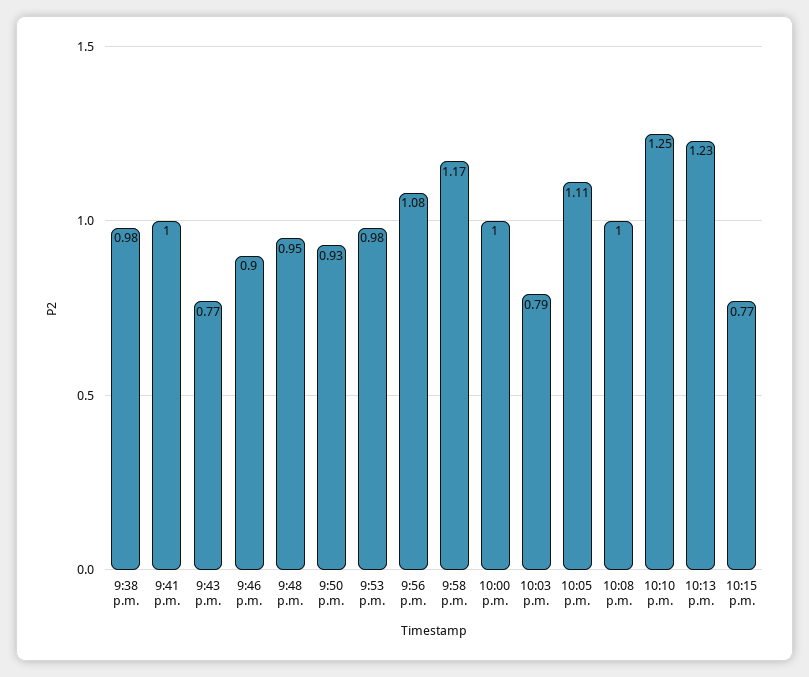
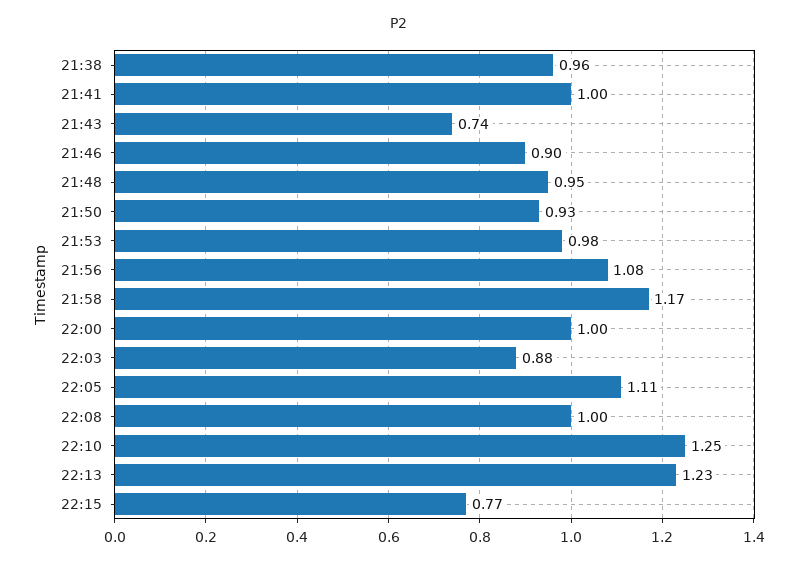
  {
-   "9:38 p.m.": 0.98,
+   "9:38 p.m.": 0.96,
    "9:41 p.m.": 1,
-   "9:43 p.m.": 0.77,
+   "9:43 p.m.": 0.74,
    "9:46 p.m.": 0.9,
    "9:48 p.m.": 0.95,
    "9:50 p.m.": 0.93,
    "9:53 p.m.": 0.98,
    "9:56 p.m.": 1.08,
    "9:58 p.m.": 1.17,
    "10:00 p.m.": 1,
-   "10:03 p.m.": 0.79,
+   "10:03 p.m.": 0.88,
    "10:05 p.m.": 1.11,
    "10:08 p.m.": 1,
    "10:10 p.m.": 1.25,
    "10:13 p.m.": 1.23,
    "10:15 p.m.": 0.77
  }

